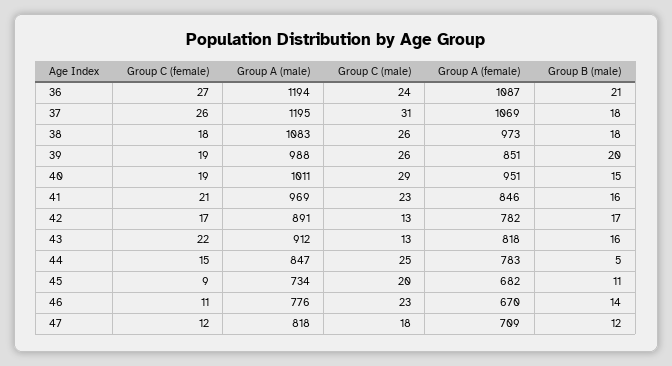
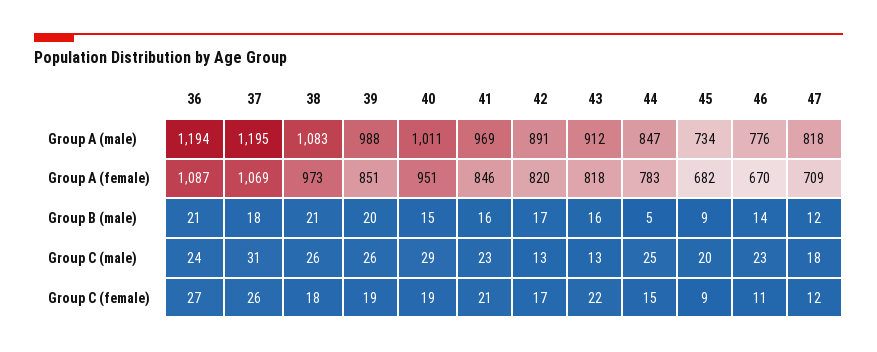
  {
    "Group C (female)": {
      "36": 27,
      "37": 26,
      "38": 18,
      "39": 19,
      "40": 19,
      "41": 21,
      "42": 17,
      "43": 22,
      "44": 15,
      "45": 9,
      "46": 11,
      "47": 12
    },
    "Group A (male)": {
      "36": 1194,
      "37": 1195,
      "38": 1083,
      "39": 988,
      "40": 1011,
      "41": 969,
      "42": 891,
      "43": 912,
      "44": 847,
      "45": 734,
      "46": 776,
      "47": 818
    },
    "Group C (male)": {
      "36": 24,
      "37": 31,
      "38": 26,
      "39": 26,
      "40": 29,
      "41": 23,
      "42": 13,
      "43": 13,
      "44": 25,
      "45": 20,
      "46": 23,
      "47": 18
    },
    "Group A (female)": {
      "36": 1087,
      "37": 1069,
      "38": 973,
      "39": 851,
      "40": 951,
      "41": 846,
-     "42": 782,
+     "42": 820,
      "43": 818,
      "44": 783,
      "45": 682,
      "46": 670,
      "47": 709
    },
    "Group B (male)": {
      "36": 21,
      "37": 18,
-     "38": 18,
+     "38": 21,
      "39": 20,
      "40": 15,
      "41": 16,
      "42": 17,
      "43": 16,
      "44": 5,
-     "45": 11,
+     "45": 9,
      "46": 14,
      "47": 12
    }
  }

